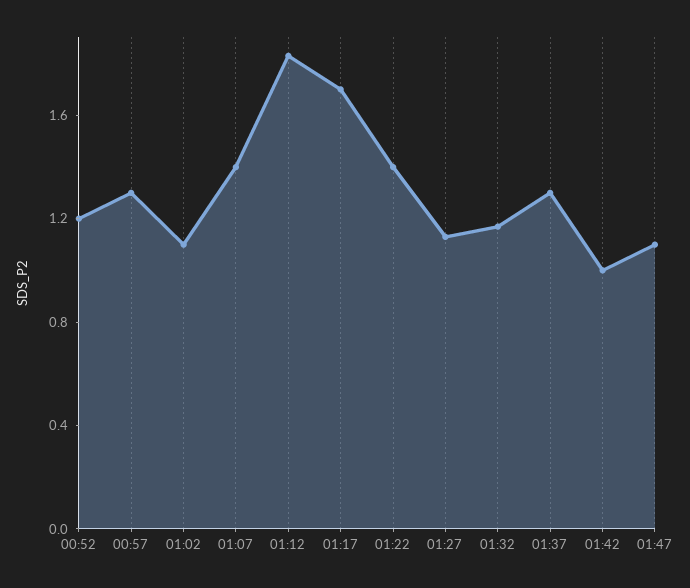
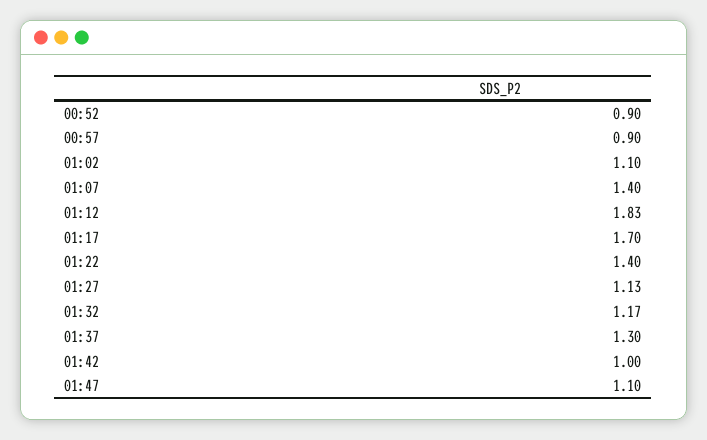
  {
-   "00:52": 1.2,
+   "00:52": 0.9,
-   "00:57": 1.3,
+   "00:57": 0.9,
    "01:02": 1.1,
    "01:07": 1.4,
    "01:12": 1.83,
    "01:17": 1.7,
    "01:22": 1.4,
    "01:27": 1.13,
    "01:32": 1.17,
    "01:37": 1.3,
    "01:42": 1,
    "01:47": 1.1
  }

